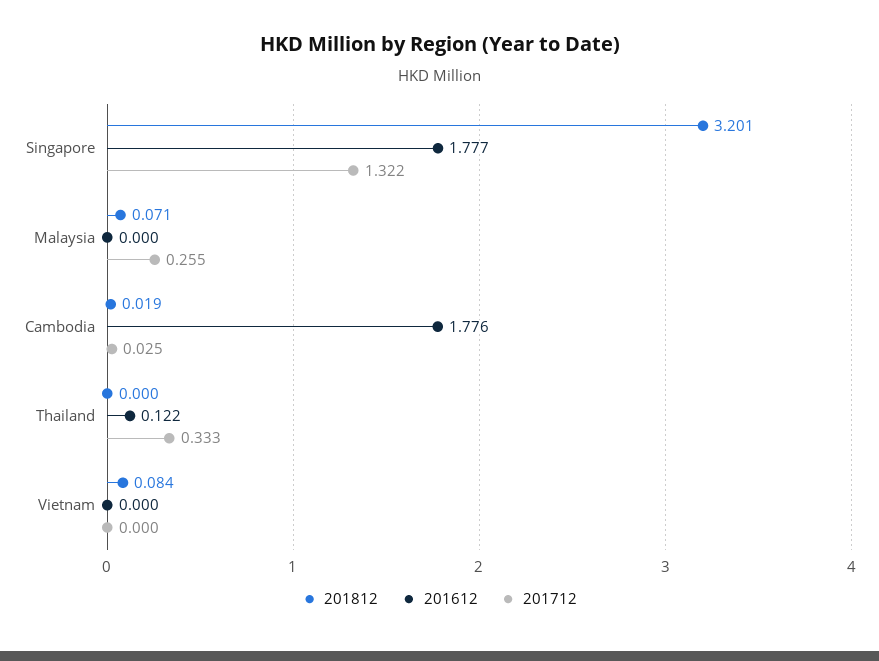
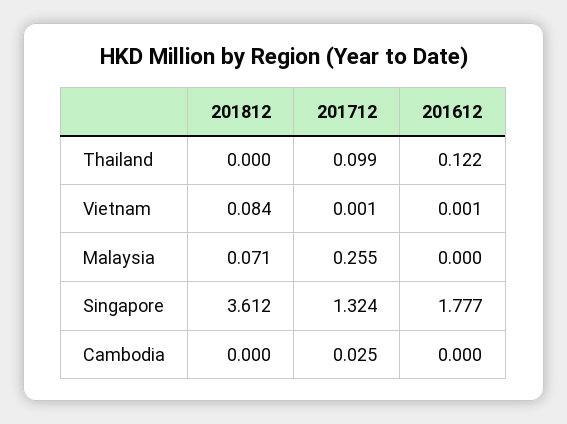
  {
    "201812": {
-     "Singapore": 3.201,
+     "Singapore": 3.612,
      "Malaysia": 0.071,
-     "Cambodia": 0.019,
+     "Cambodia": 0,
      "Thailand": 0,
      "Vietnam": 0.084
    },
    "201612": {
      "Singapore": 1.777,
      "Malaysia": 0,
-     "Cambodia": 1.776,
+     "Cambodia": 0,
      "Thailand": 0.122,
-     "Vietnam": 0
+     "Vietnam": 0.001
    },
    "201712": {
-     "Singapore": 1.322,
+     "Singapore": 1.324,
      "Malaysia": 0.255,
      "Cambodia": 0.025,
-     "Thailand": 0.333,
+     "Thailand": 0.099,
-     "Vietnam": 0
+     "Vietnam": 0.001
    }
  }

